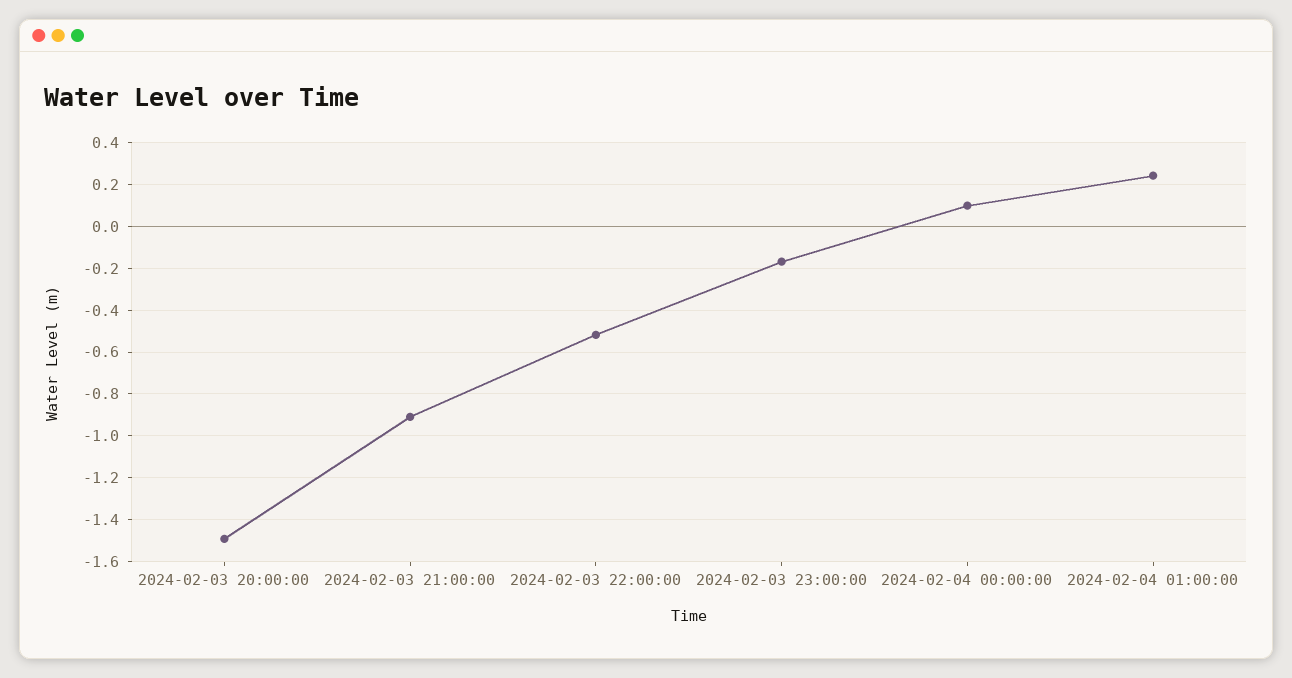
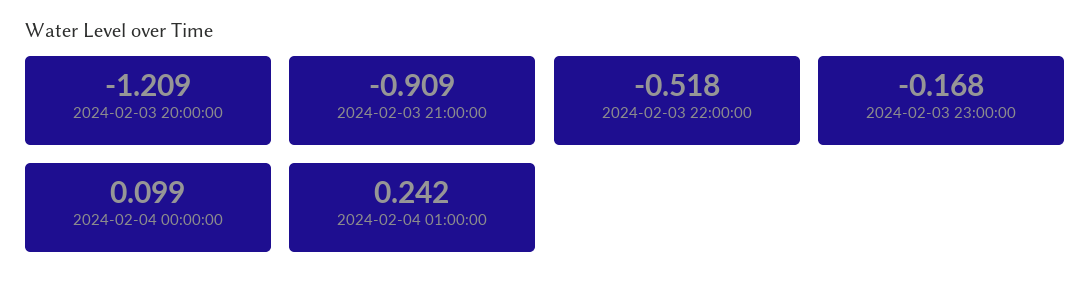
  {
-   "2024-02-03 20:00:00": -1.5,
+   "2024-02-03 20:00:00": -1.209,
    "2024-02-03 21:00:00": -0.909,
    "2024-02-03 22:00:00": -0.518,
    "2024-02-03 23:00:00": -0.168,
    "2024-02-04 00:00:00": 0.099,
    "2024-02-04 01:00:00": 0.242
  }

